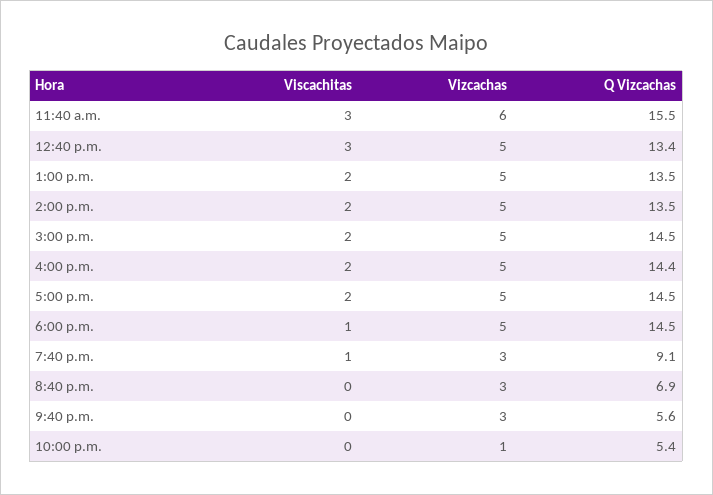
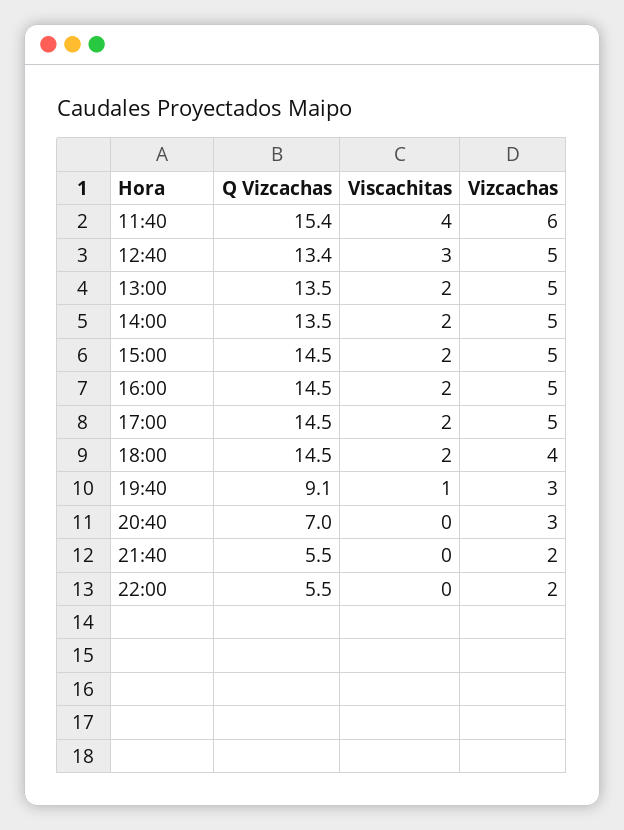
  {
    "Viscachitas": {
-     "11:40 a.m.": 3,
+     "11:40 a.m.": 4,
      "12:40 p.m.": 3,
      "1:00 p.m.": 2,
      "2:00 p.m.": 2,
      "3:00 p.m.": 2,
      "4:00 p.m.": 2,
      "5:00 p.m.": 2,
-     "6:00 p.m.": 1,
+     "6:00 p.m.": 2,
      "7:40 p.m.": 1,
      "8:40 p.m.": 0,
      "9:40 p.m.": 0,
      "10:00 p.m.": 0
    },
    "Vizcachas": {
      "11:40 a.m.": 6,
      "12:40 p.m.": 5,
      "1:00 p.m.": 5,
      "2:00 p.m.": 5,
      "3:00 p.m.": 5,
      "4:00 p.m.": 5,
      "5:00 p.m.": 5,
-     "6:00 p.m.": 5,
+     "6:00 p.m.": 4,
      "7:40 p.m.": 3,
      "8:40 p.m.": 3,
-     "9:40 p.m.": 3,
+     "9:40 p.m.": 2,
-     "10:00 p.m.": 1
+     "10:00 p.m.": 2
    },
    "Q Vizcachas": {
-     "11:40 a.m.": 15.5,
+     "11:40 a.m.": 15.4,
      "12:40 p.m.": 13.4,
      "1:00 p.m.": 13.5,
      "2:00 p.m.": 13.5,
      "3:00 p.m.": 14.5,
-     "4:00 p.m.": 14.4,
+     "4:00 p.m.": 14.5,
      "5:00 p.m.": 14.5,
      "6:00 p.m.": 14.5,
      "7:40 p.m.": 9.1,
-     "8:40 p.m.": 6.9,
+     "8:40 p.m.": 7,
-     "9:40 p.m.": 5.6,
+     "9:40 p.m.": 5.5,
-     "10:00 p.m.": 5.4
+     "10:00 p.m.": 5.5
    }
  }

